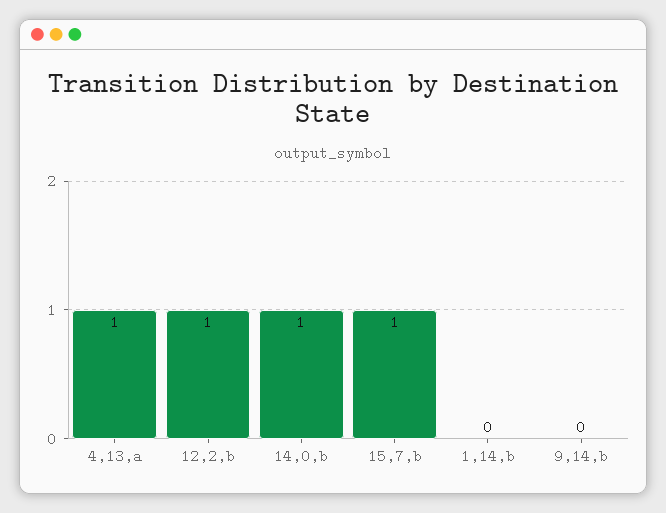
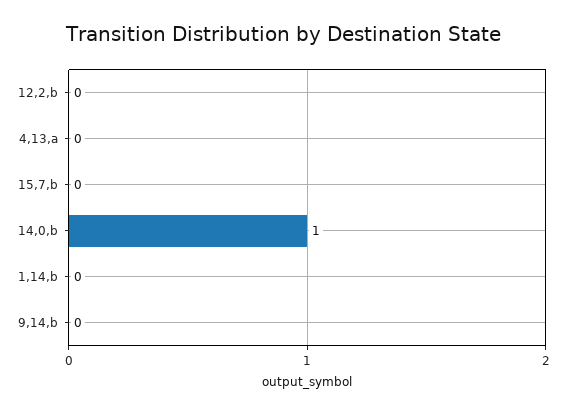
  {
-   "4,13,a": 1,
+   "4,13,a": 0,
-   "12,2,b": 1,
+   "12,2,b": 0,
    "14,0,b": 1,
-   "15,7,b": 1,
+   "15,7,b": 0,
    "1,14,b": 0,
    "9,14,b": 0
  }

